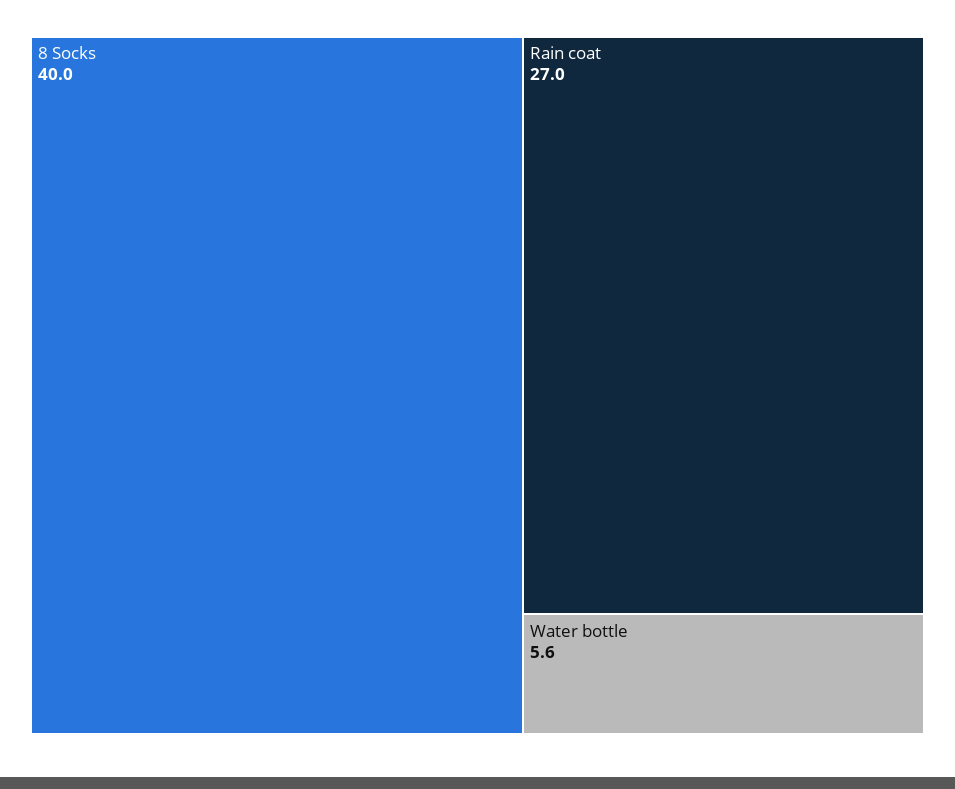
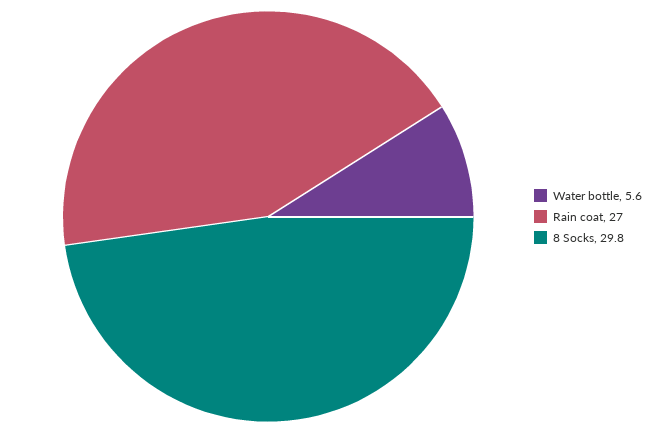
  {
-   "8 Socks": 40,
+   "8 Socks": 29.8,
    "Rain coat": 27,
    "Water bottle": 5.6
  }

